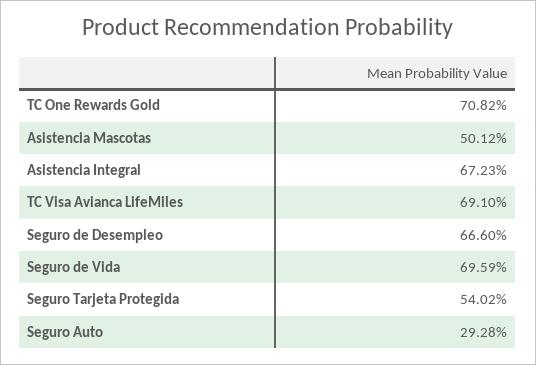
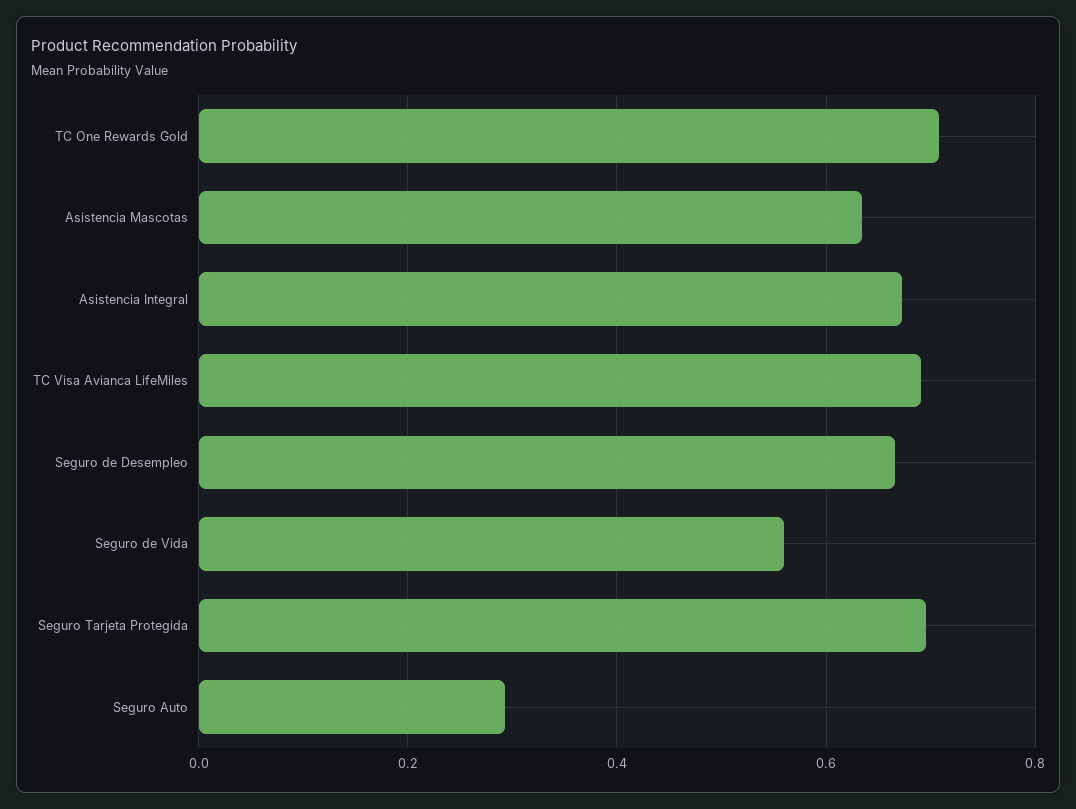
  {
    "TC One Rewards Gold": 0.7082,
-   "Asistencia Mascotas": 0.5012,
+   "Asistencia Mascotas": 0.64,
    "Asistencia Integral": 0.6723,
    "TC Visa Avianca LifeMiles": 0.691,
    "Seguro de Desempleo": 0.666,
-   "Seguro de Vida": 0.6959,
+   "Seguro de Vida": 0.56,
-   "Seguro Tarjeta Protegida": 0.5402,
+   "Seguro Tarjeta Protegida": 0.7,
    "Seguro Auto": 0.2928
  }

